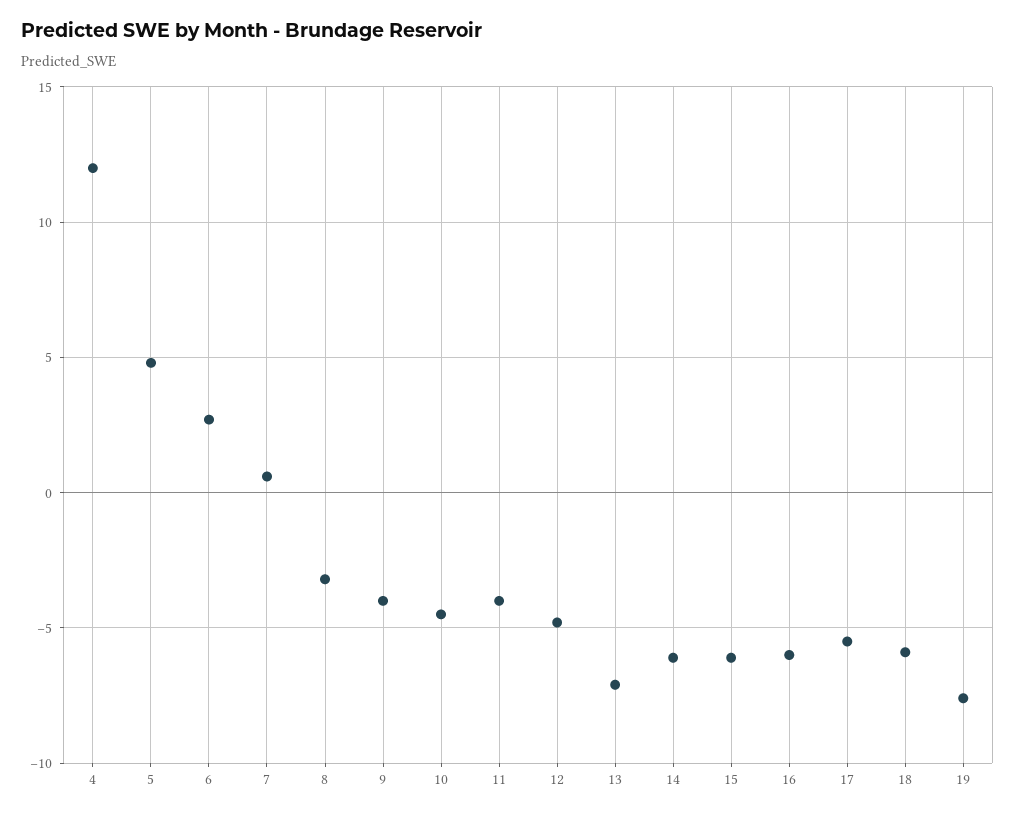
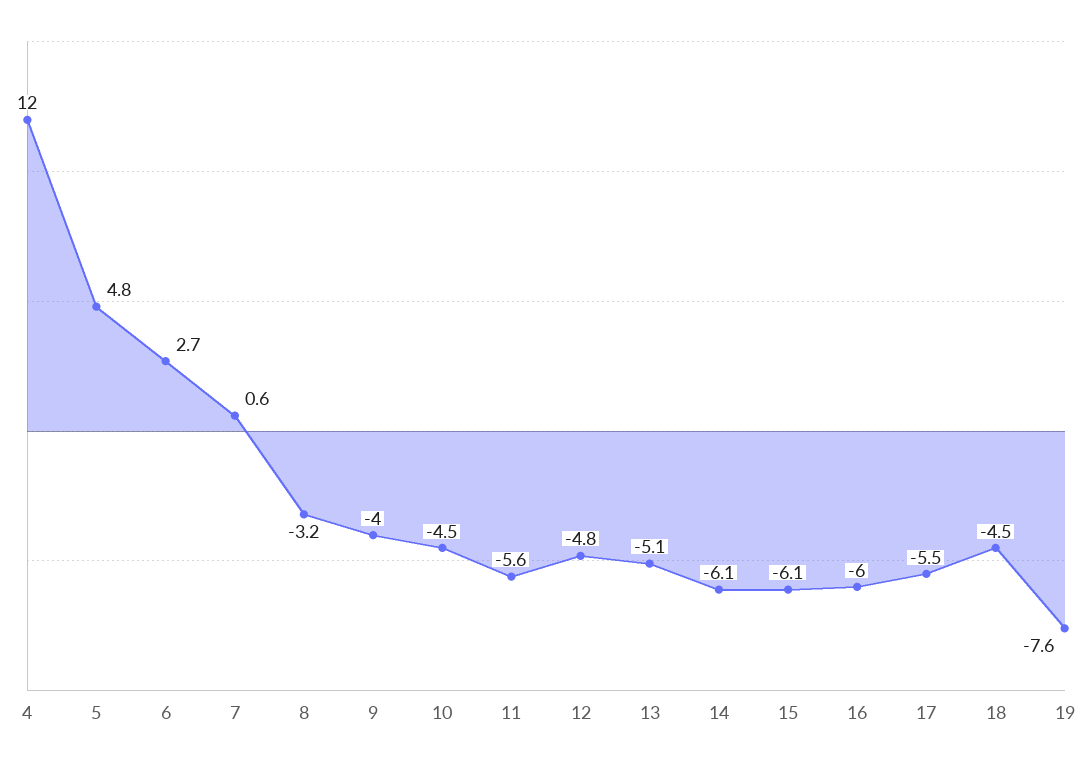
  {
    "4": 12,
    "5": 4.8,
    "6": 2.7,
    "7": 0.6,
    "8": -3.2,
    "9": -4,
    "10": -4.5,
-   "11": -4,
+   "11": -5.6,
    "12": -4.8,
-   "13": -7,
+   "13": -5.1,
    "14": -6.1,
    "15": -6.1,
    "16": -6,
    "17": -5.5,
-   "18": -6,
+   "18": -4.5,
    "19": -7.6
  }

